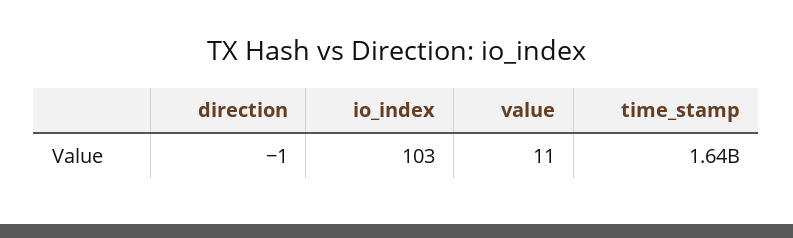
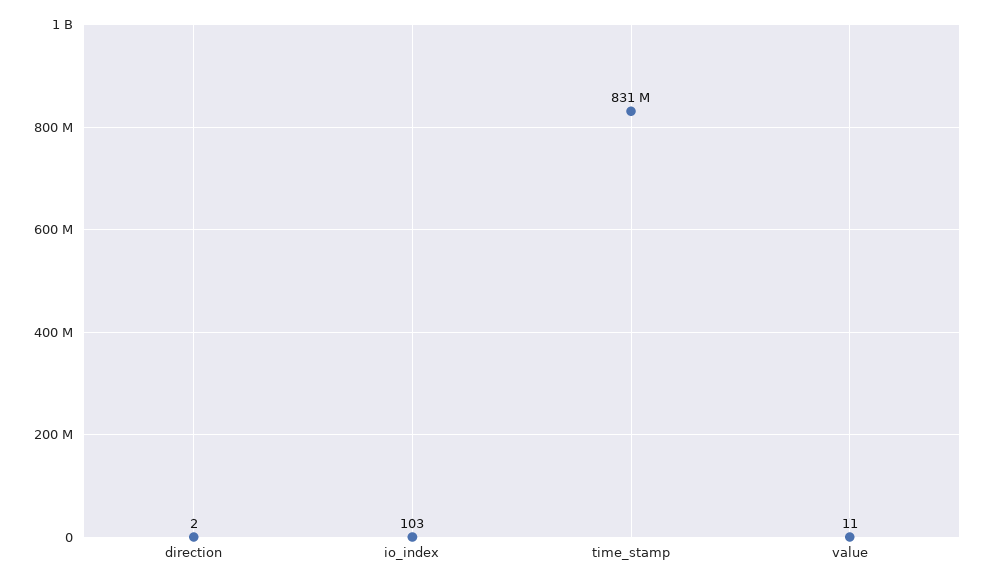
  {
-   "direction": -1,
+   "direction": 2,
    "io_index": 103,
    "value": 11,
-   "time_stamp": 1640000000
+   "time_stamp": 831000000
  }

